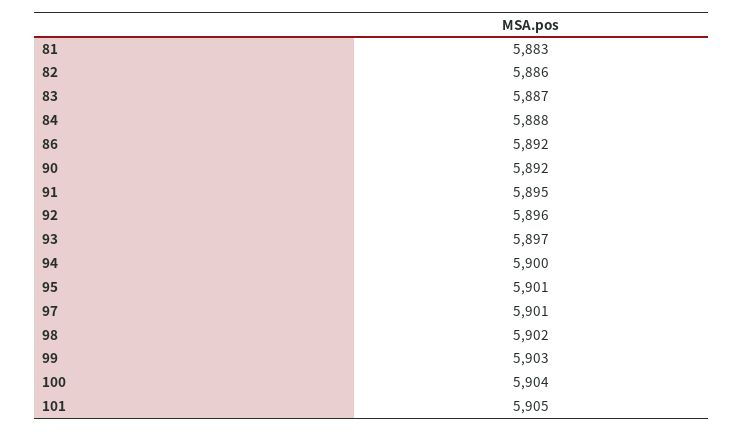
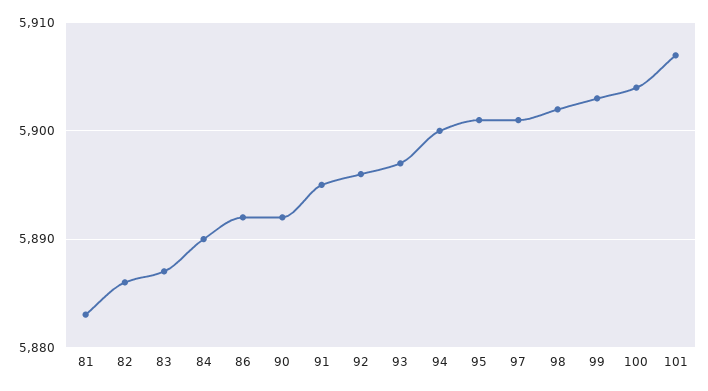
  {
    "81": 5883,
    "82": 5886,
    "83": 5887,
-   "84": 5888,
+   "84": 5890,
    "86": 5892,
    "90": 5892,
    "91": 5895,
    "92": 5896,
    "93": 5897,
    "94": 5900,
    "95": 5901,
    "97": 5901,
    "98": 5902,
    "99": 5903,
    "100": 5904,
-   "101": 5905
+   "101": 5907
  }

